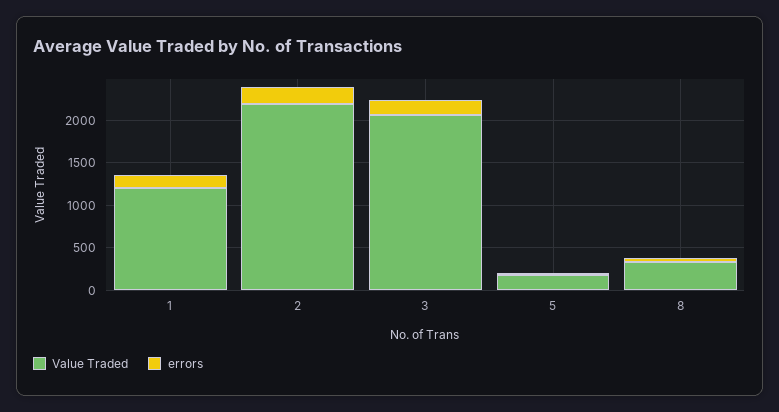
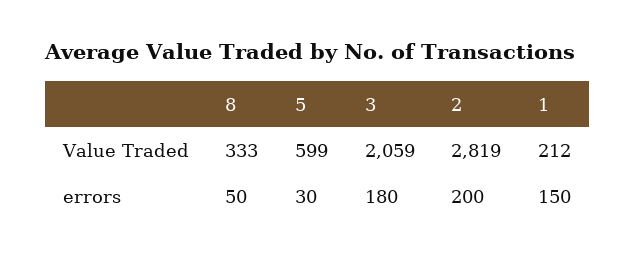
  {
    "Value Traded": {
-     "1": 1200,
+     "1": 212,
-     "2": 2200,
+     "2": 2819,
      "3": 2059,
-     "5": 200,
+     "5": 599,
      "8": 333
    },
    "errors": {
      "1": 150,
      "2": 200,
      "3": 180,
      "5": 30,
      "8": 50
    }
  }

